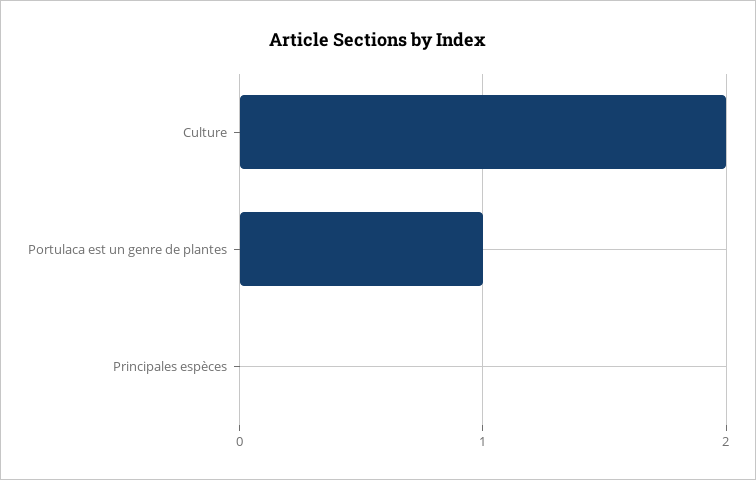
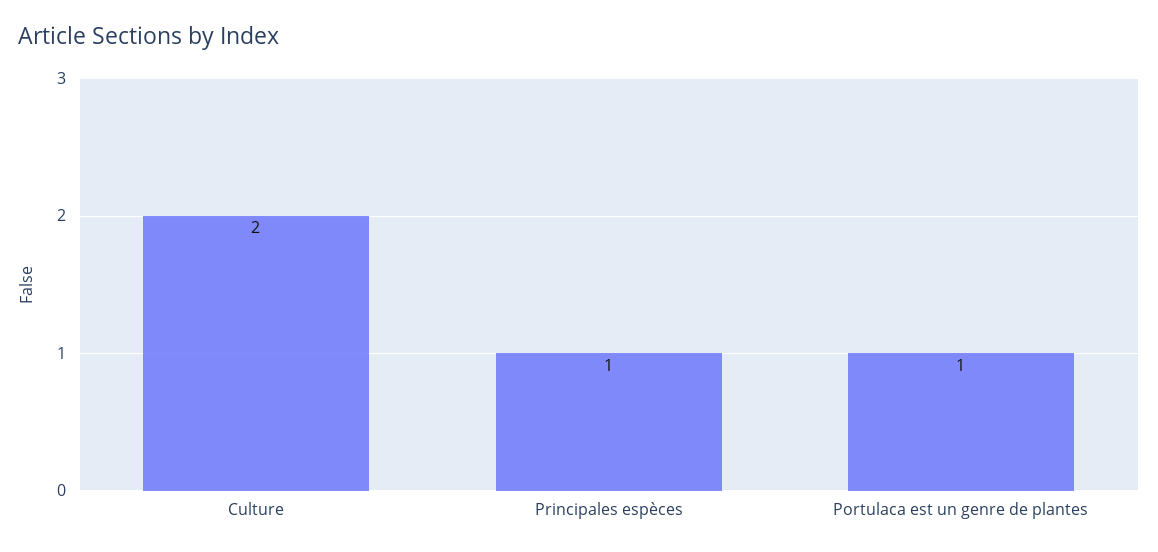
  {
    "Culture": 2,
    "Portulaca est un genre de plantes": 1,
-   "Principales espèces": 0
+   "Principales espèces": 1
  }

